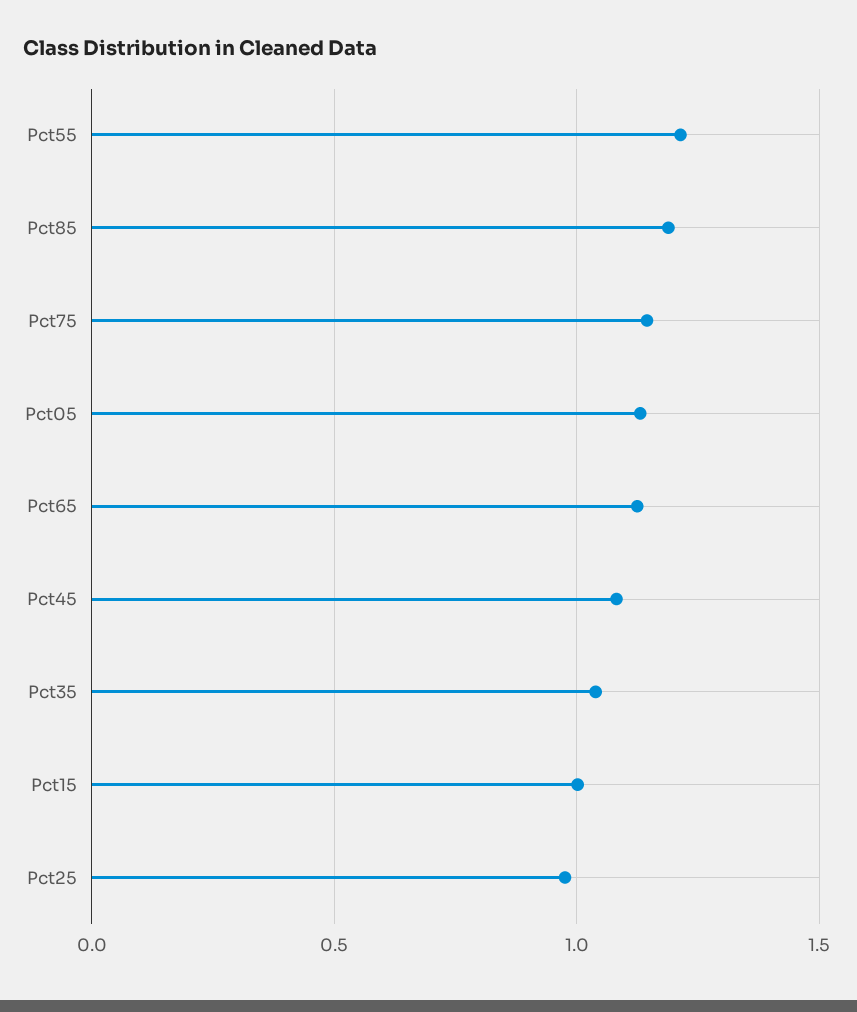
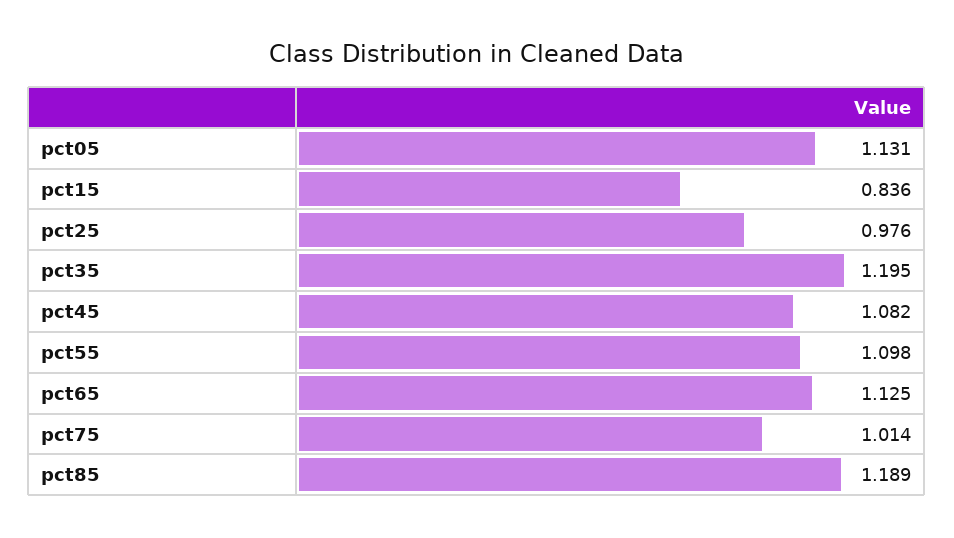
  {
-   "Pct55": 1.2,
+   "Pct55": 1.098,
    "Pct85": 1.189,
-   "Pct75": 1.15,
+   "Pct75": 1.014,
    "Pct05": 1.131,
    "Pct65": 1.125,
    "Pct45": 1.082,
-   "Pct35": 1.05,
+   "Pct35": 1.195,
-   "Pct15": 1,
+   "Pct15": 0.836,
    "Pct25": 0.976
  }

